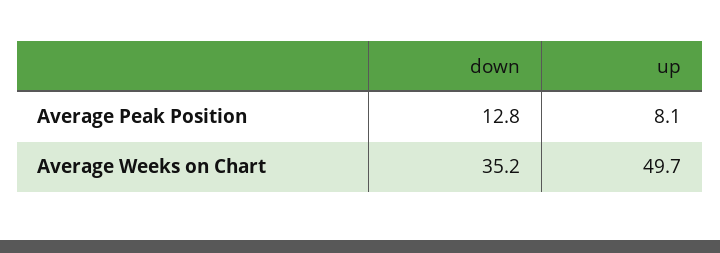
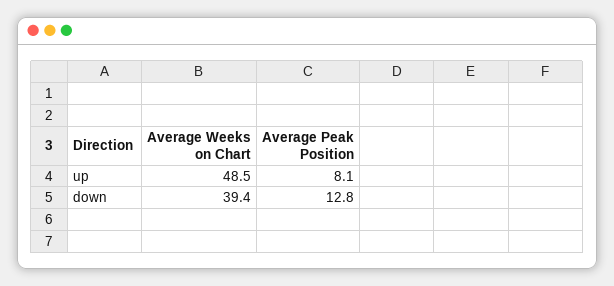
  {
    "down": {
      "Average Peak Position": 12.8,
-     "Average Weeks on Chart": 35.2
+     "Average Weeks on Chart": 39.4
    },
    "up": {
      "Average Peak Position": 8.1,
-     "Average Weeks on Chart": 49.7
+     "Average Weeks on Chart": 48.5
    }
  }

